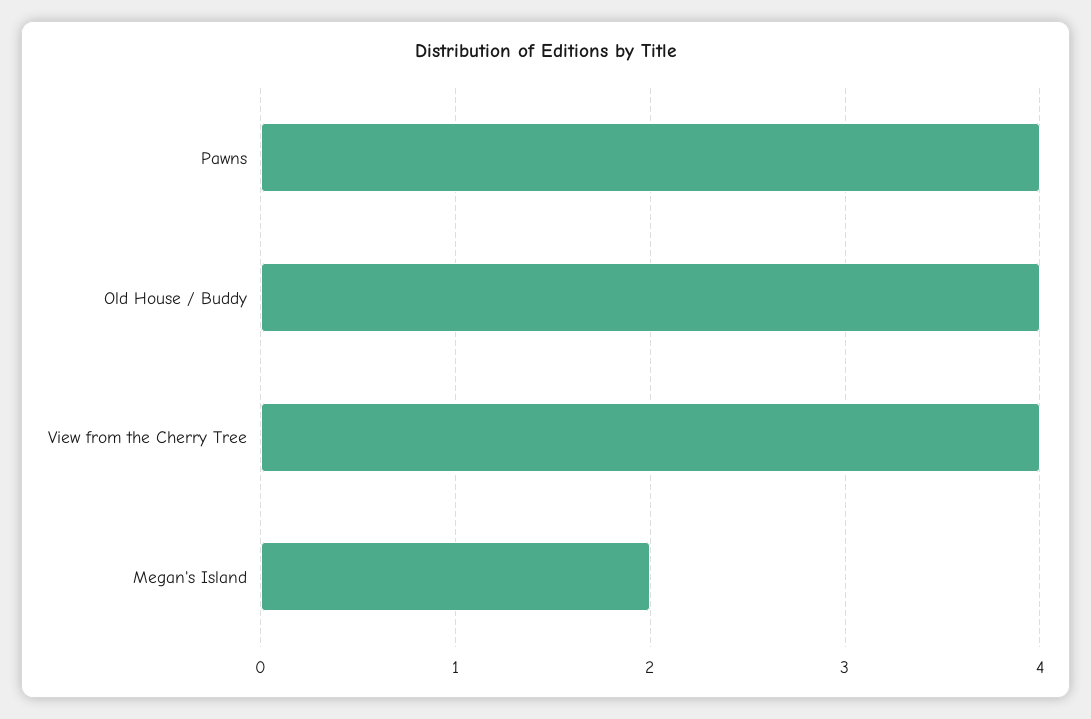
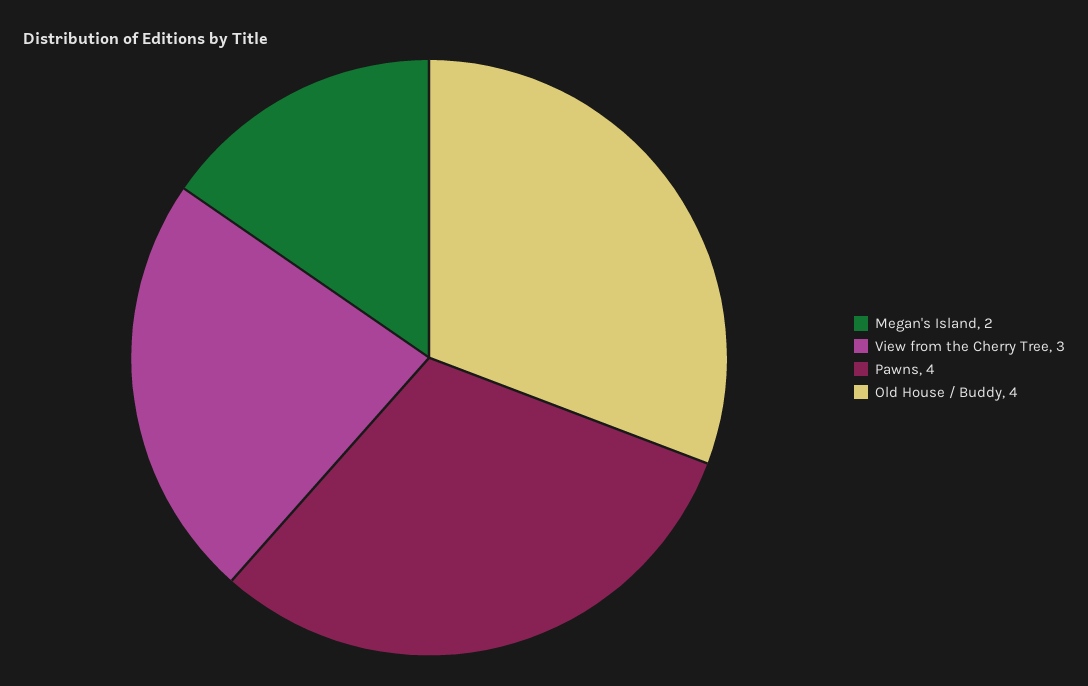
  {
    "Pawns": 4,
    "Old House / Buddy": 4,
-   "View from the Cherry Tree": 4,
+   "View from the Cherry Tree": 3,
    "Megan's Island": 2
  }

